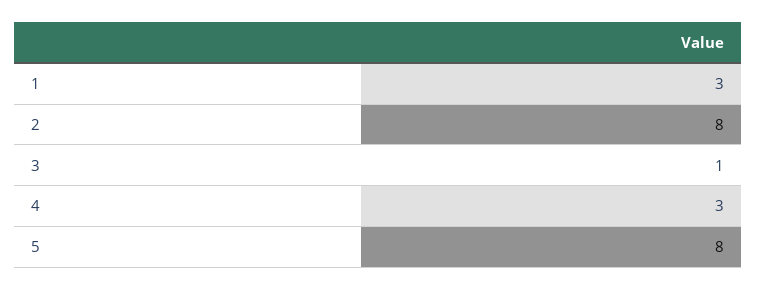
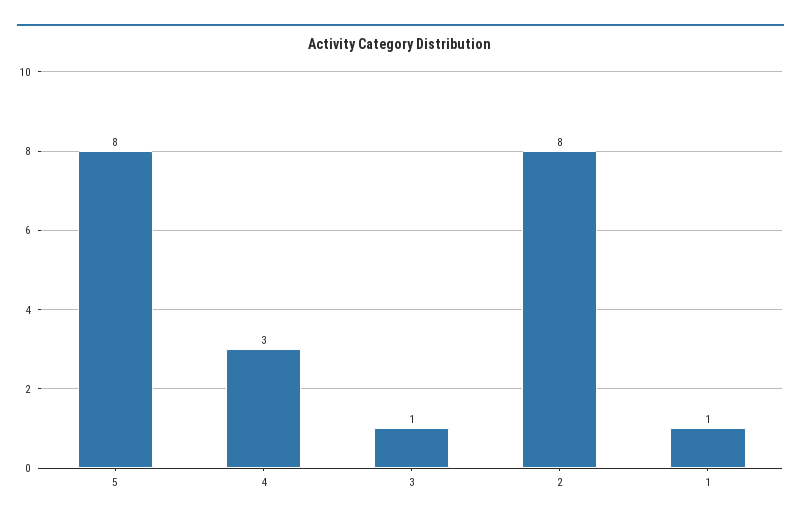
  {
-   "1": 3,
+   "1": 1,
    "2": 8,
    "3": 1,
    "4": 3,
    "5": 8
  }

